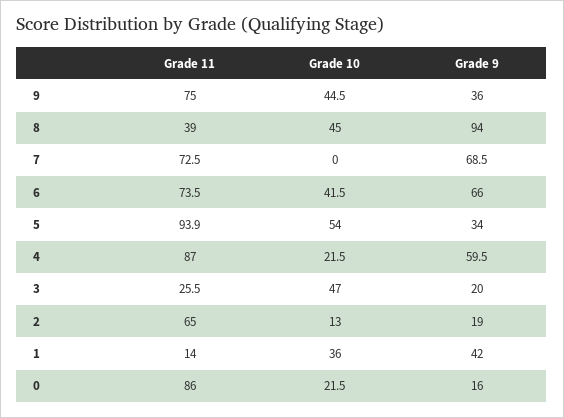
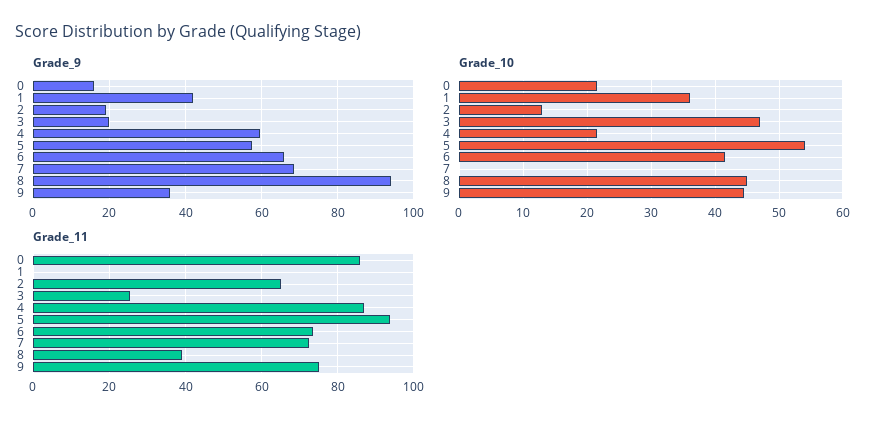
  {
    "Grade 11": {
      "9": 75,
      "8": 39,
      "7": 72.5,
      "6": 73.5,
      "5": 93.9,
      "4": 87,
      "3": 25.5,
      "2": 65,
-     "1": 14,
+     "1": 0,
      "0": 86
    },
    "Grade 10": {
      "9": 44.5,
      "8": 45,
      "7": 0,
      "6": 41.5,
      "5": 54,
      "4": 21.5,
      "3": 47,
      "2": 13,
      "1": 36,
      "0": 21.5
    },
    "Grade 9": {
      "9": 36,
      "8": 94,
      "7": 68.5,
      "6": 66,
-     "5": 34,
+     "5": 58,
      "4": 59.5,
      "3": 20,
      "2": 19,
      "1": 42,
      "0": 16
    }
  }

